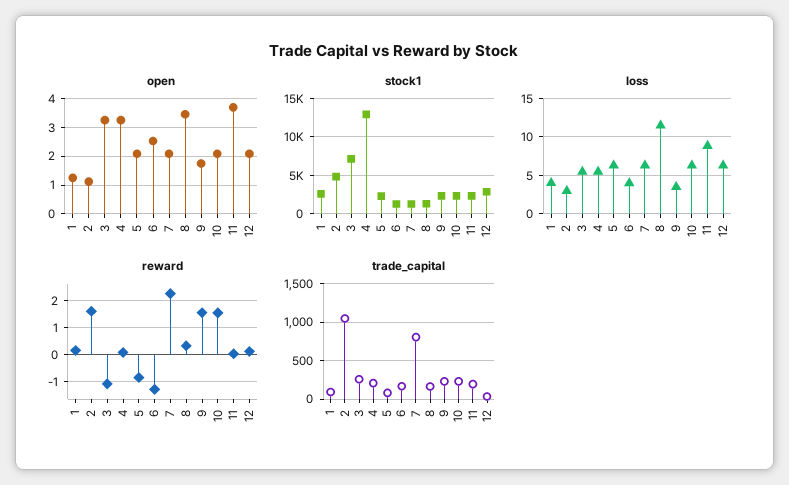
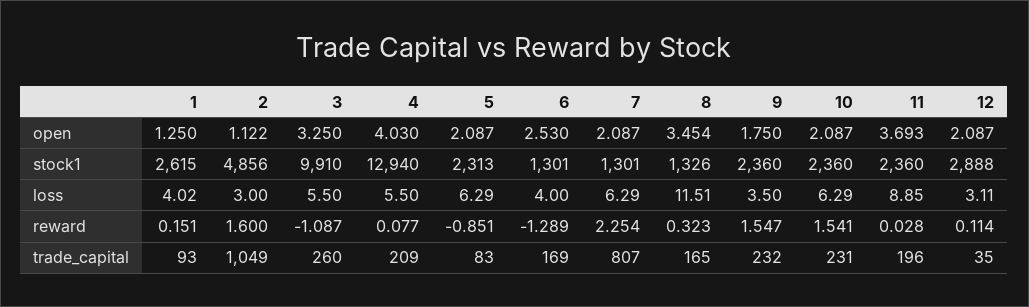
  {
    "open": {
      "1": 1.25,
      "2": 1.122,
      "3": 3.25,
-     "4": 3.25,
+     "4": 4.03,
      "5": 2.087,
      "6": 2.53,
      "7": 2.087,
      "8": 3.454,
      "9": 1.75,
      "10": 2.087,
      "11": 3.693,
      "12": 2.087
    },
    "stock1": {
      "1": 2615,
      "2": 4856,
-     "3": 7000,
+     "3": 9910,
      "4": 12940,
      "5": 2313,
      "6": 1301,
      "7": 1301,
      "8": 1326,
      "9": 2360,
      "10": 2360,
      "11": 2360,
      "12": 2888
    },
    "loss": {
      "1": 4.02,
      "2": 3,
      "3": 5.5,
      "4": 5.5,
      "5": 6.29,
      "6": 4,
      "7": 6.29,
      "8": 11.51,
      "9": 3.5,
      "10": 6.29,
      "11": 8.85,
-     "12": 6
+     "12": 3.11
    },
    "reward": {
      "1": 0.151,
      "2": 1.6,
      "3": -1.087,
      "4": 0.077,
      "5": -0.851,
      "6": -1.289,
      "7": 2.254,
      "8": 0.323,
      "9": 1.547,
      "10": 1.541,
      "11": 0.028,
      "12": 0.114
    },
    "trade_capital": {
      "1": 93,
      "2": 1049,
      "3": 260,
      "4": 209,
      "5": 83,
      "6": 169,
      "7": 807,
      "8": 165,
      "9": 232,
      "10": 231,
      "11": 196,
      "12": 35
    }
  }

